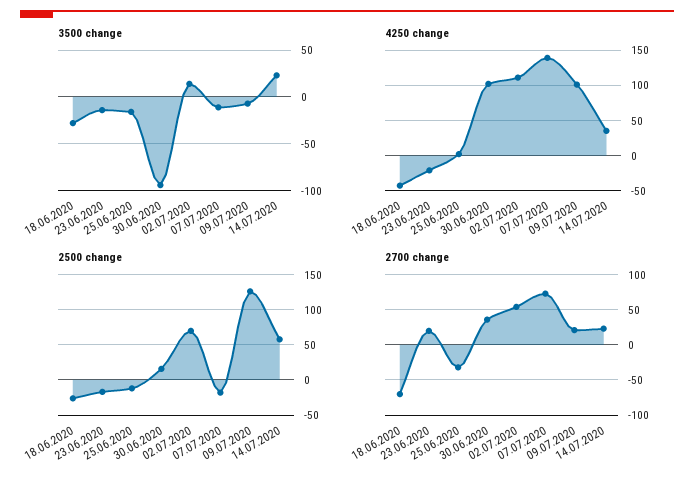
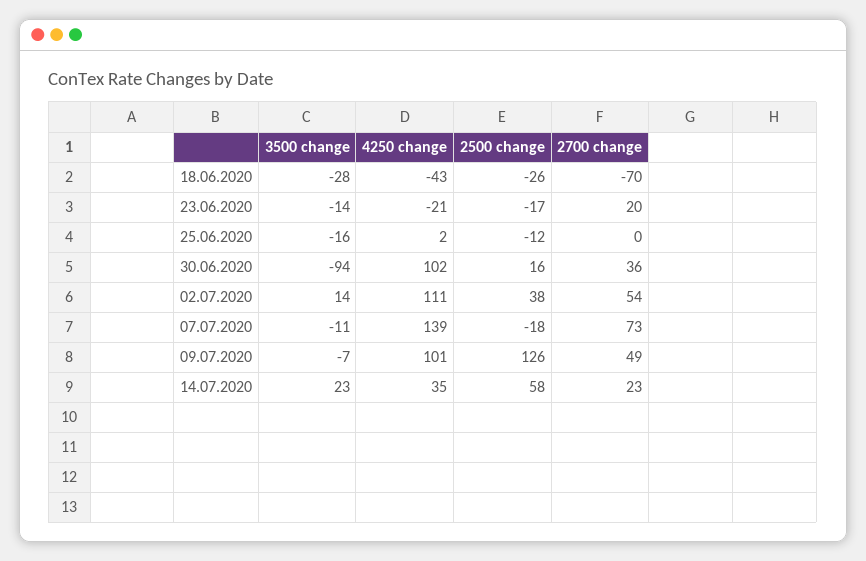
  {
    "3500 change": {
      "18.06.2020": -28,
      "23.06.2020": -14,
      "25.06.2020": -16,
      "30.06.2020": -94,
      "02.07.2020": 14,
      "07.07.2020": -11,
      "09.07.2020": -7,
      "14.07.2020": 23
    },
    "4250 change": {
      "18.06.2020": -43,
      "23.06.2020": -21,
      "25.06.2020": 2,
      "30.06.2020": 102,
      "02.07.2020": 111,
      "07.07.2020": 139,
      "09.07.2020": 101,
      "14.07.2020": 35
    },
    "2500 change": {
      "18.06.2020": -26,
      "23.06.2020": -17,
      "25.06.2020": -12,
      "30.06.2020": 16,
-     "02.07.2020": 70,
+     "02.07.2020": 38,
      "07.07.2020": -18,
      "09.07.2020": 126,
      "14.07.2020": 58
    },
    "2700 change": {
      "18.06.2020": -70,
      "23.06.2020": 20,
-     "25.06.2020": -30,
+     "25.06.2020": 0,
      "30.06.2020": 36,
      "02.07.2020": 54,
      "07.07.2020": 73,
-     "09.07.2020": 20,
+     "09.07.2020": 49,
      "14.07.2020": 23
    }
  }

